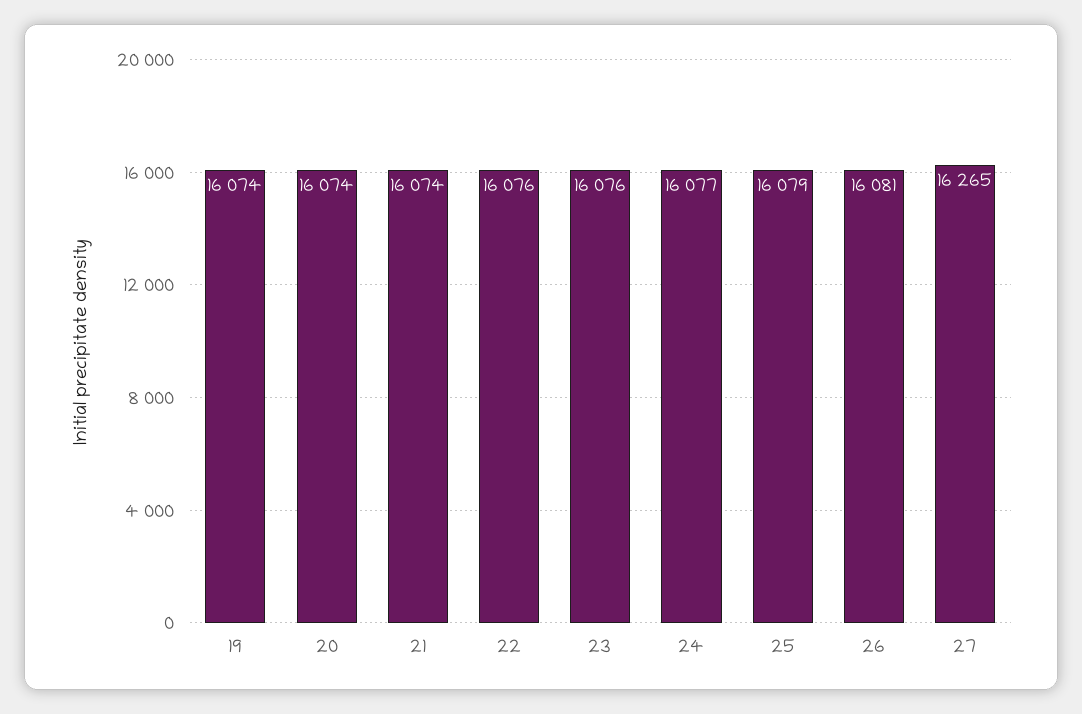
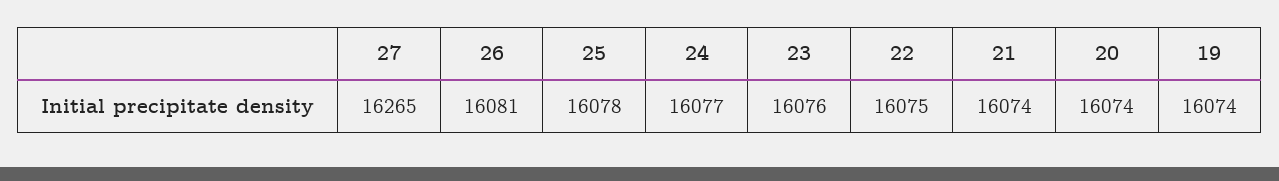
  {
    "19": 16074,
    "20": 16074,
    "21": 16074,
-   "22": 16076,
+   "22": 16075,
    "23": 16076,
    "24": 16077,
-   "25": 16079,
+   "25": 16078,
    "26": 16081,
    "27": 16265
  }

